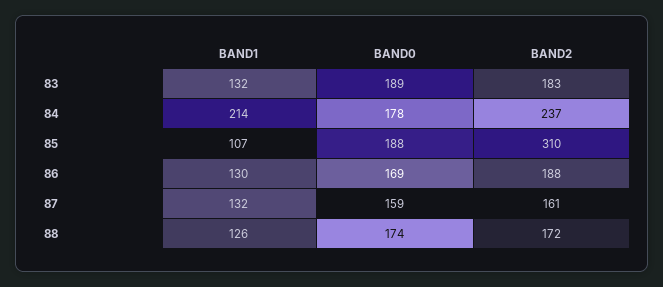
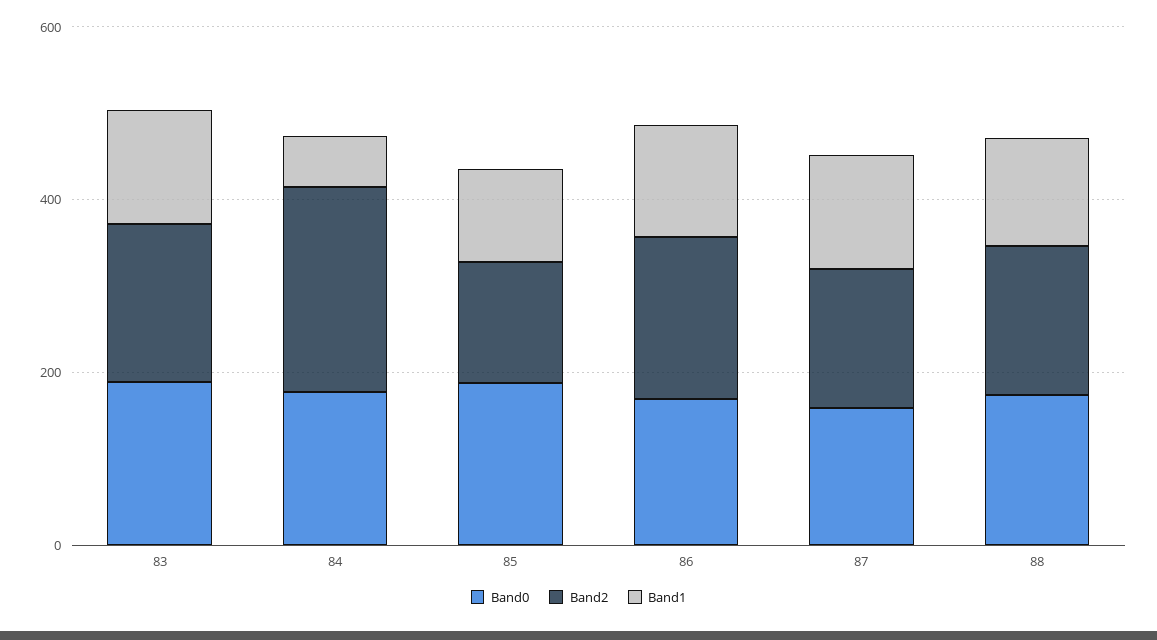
  {
    "BAND1": {
      "83": 132,
-     "84": 214,
+     "84": 50,
      "85": 107,
      "86": 130,
      "87": 132,
      "88": 126
    },
    "BAND0": {
      "83": 189,
      "84": 178,
      "85": 188,
      "86": 169,
      "87": 159,
      "88": 174
    },
    "BAND2": {
      "83": 183,
      "84": 237,
-     "85": 310,
+     "85": 150,
      "86": 188,
      "87": 161,
      "88": 172
    }
  }

